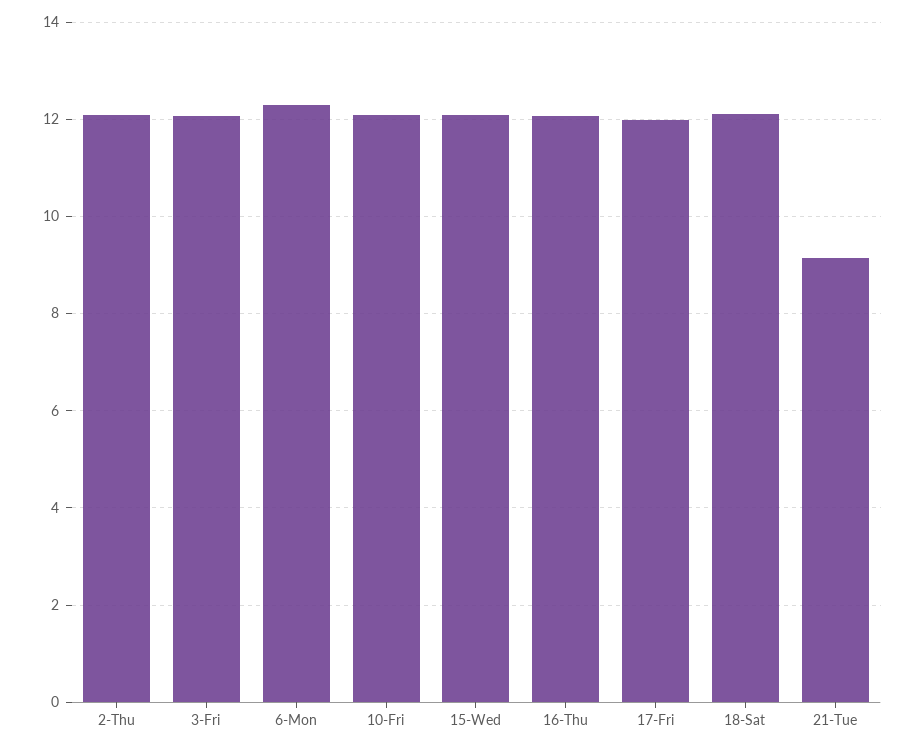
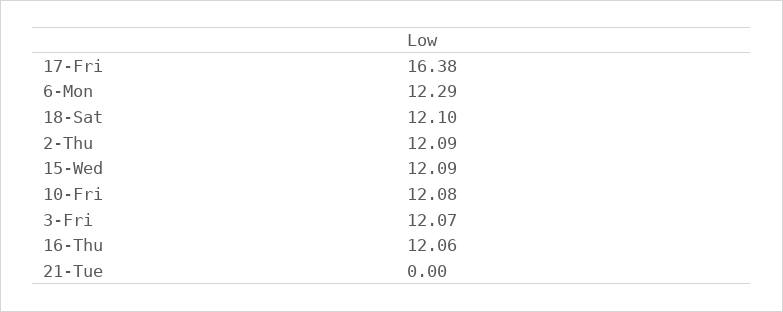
  {
    "2-Thu": 12.09,
    "3-Fri": 12.07,
    "6-Mon": 12.29,
    "10-Fri": 12.08,
    "15-Wed": 12.09,
    "16-Thu": 12.06,
-   "17-Fri": 12,
+   "17-Fri": 16.38,
    "18-Sat": 12.1,
-   "21-Tue": 9.2
+   "21-Tue": 0
  }

